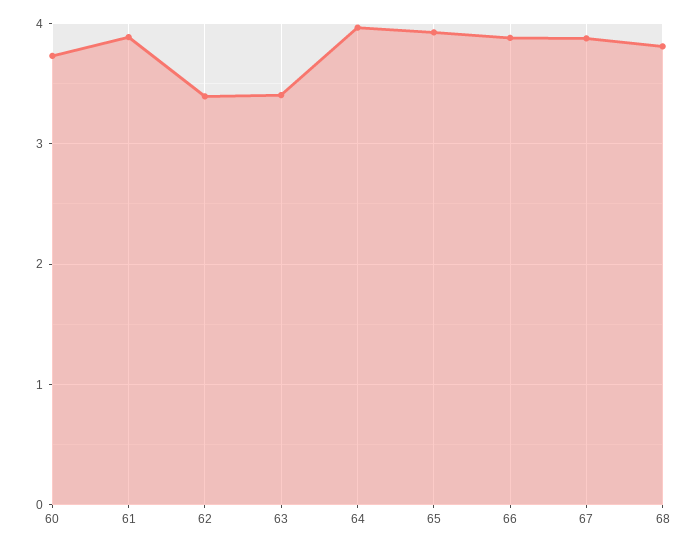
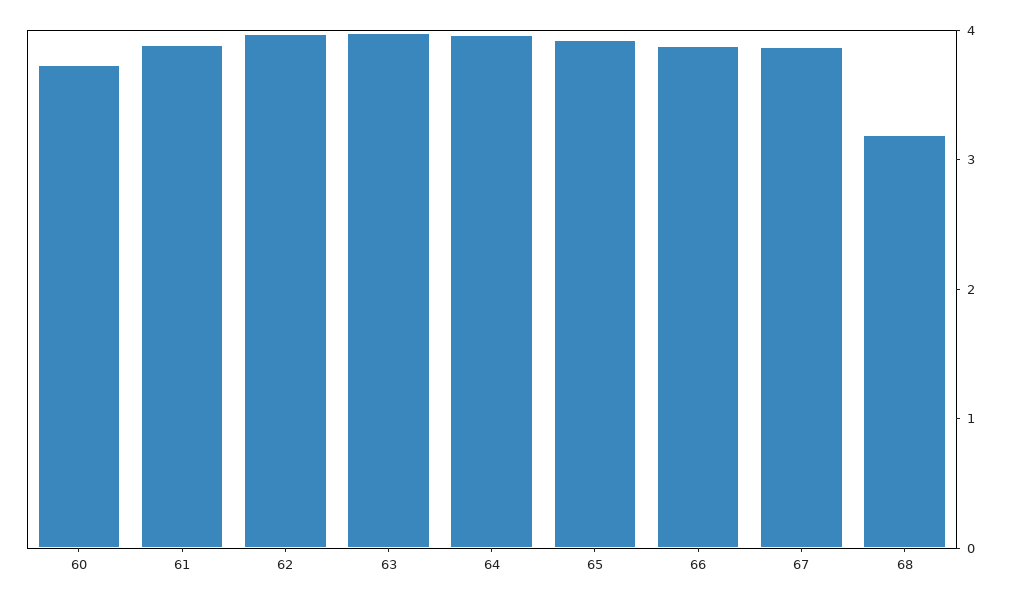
  {
    "60": 3.7,
    "61": 3.9,
-   "62": 3.4,
+   "62": 4,
-   "63": 3.4,
+   "63": 4,
    "64": 4,
    "65": 3.9,
    "66": 3.9,
    "67": 3.9,
-   "68": 3.8
+   "68": 3.2
  }

